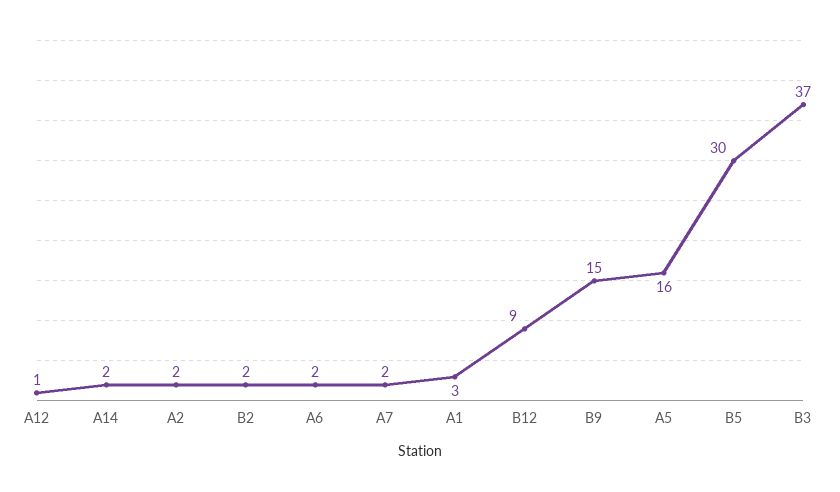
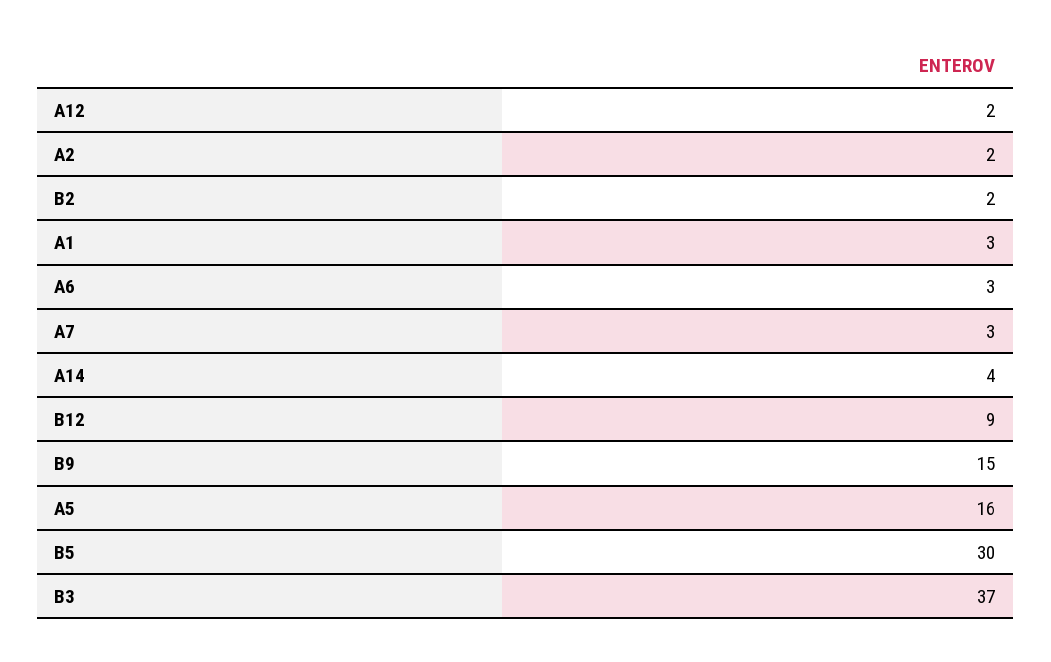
  {
-   "A12": 1,
+   "A12": 2,
-   "A14": 2,
+   "A14": 4,
    "A2": 2,
    "B2": 2,
-   "A6": 2,
+   "A6": 3,
-   "A7": 2,
+   "A7": 3,
    "A1": 3,
    "B12": 9,
    "B9": 15,
    "A5": 16,
    "B5": 30,
    "B3": 37
  }

